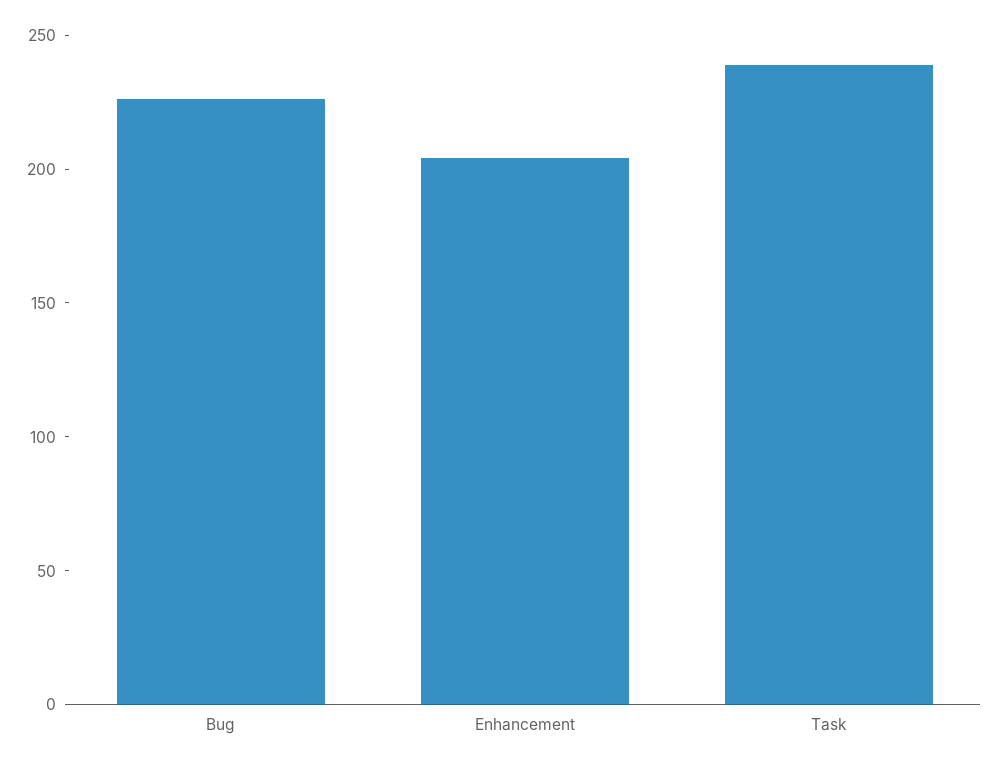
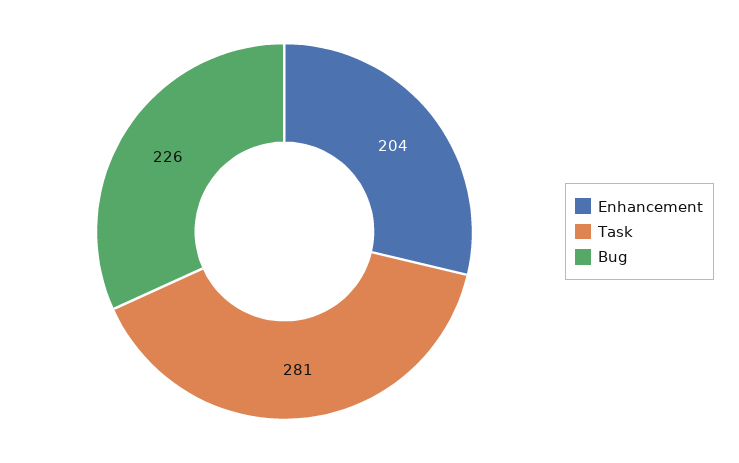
  {
    "Bug": 226,
    "Enhancement": 204,
-   "Task": 240
+   "Task": 281
  }

